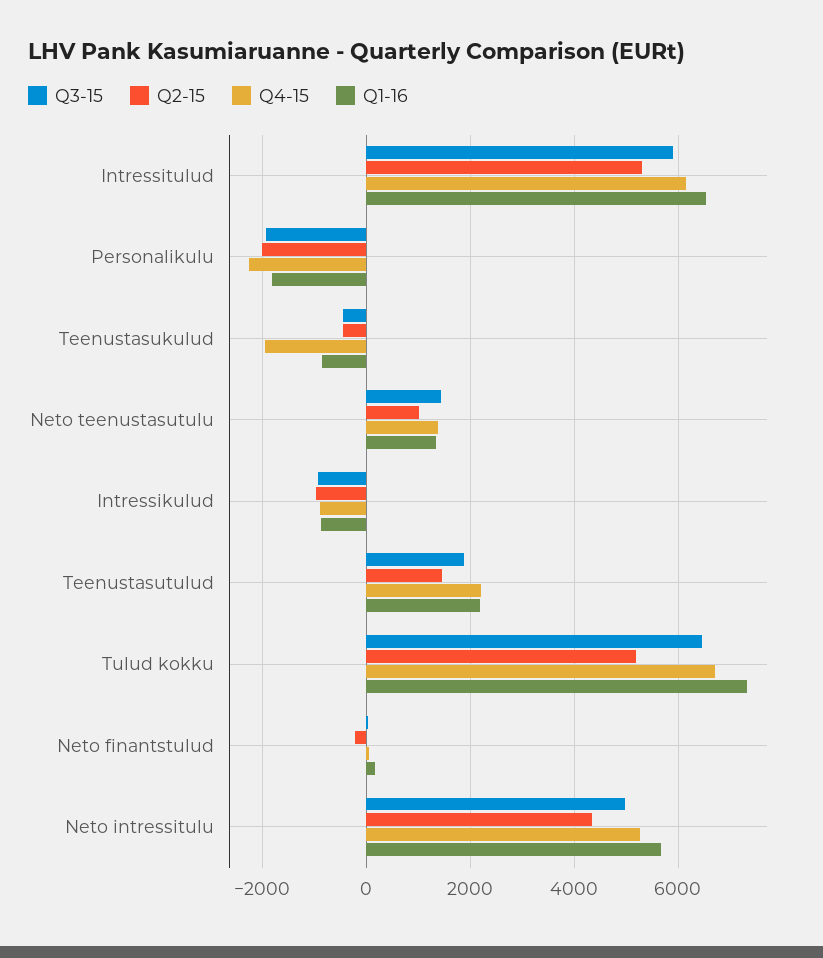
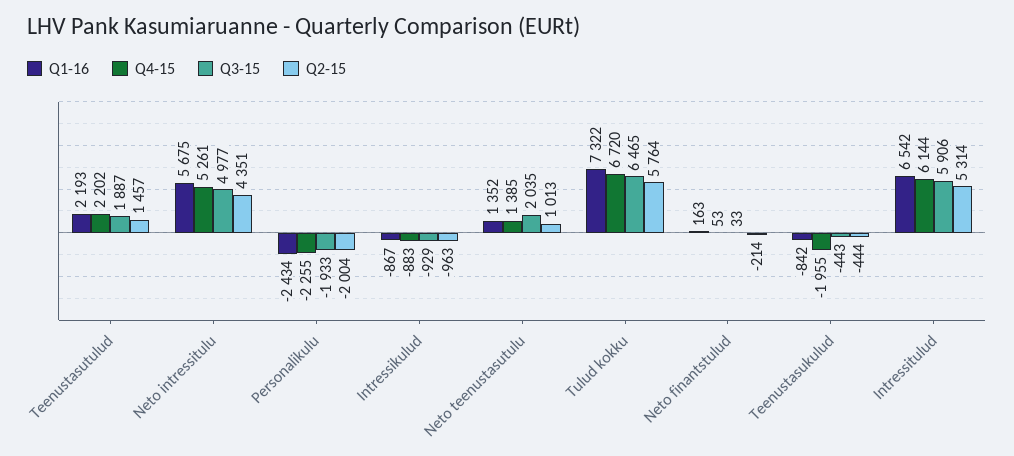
  {
    "Q3-15": {
      "Intressitulud": 5906,
      "Personalikulu": -1933,
      "Teenustasukulud": -443,
-     "Neto teenustasutulu": 1400,
+     "Neto teenustasutulu": 2035,
      "Intressikulud": -929,
      "Teenustasutulud": 1887,
      "Tulud kokku": 6465,
      "Neto finantstulud": 33,
      "Neto intressitulu": 4977
    },
    "Q2-15": {
      "Intressitulud": 5314,
      "Personalikulu": -2004,
      "Teenustasukulud": -444,
      "Neto teenustasutulu": 1013,
      "Intressikulud": -963,
      "Teenustasutulud": 1457,
-     "Tulud kokku": 5200,
+     "Tulud kokku": 5764,
      "Neto finantstulud": -214,
      "Neto intressitulu": 4351
    },
    "Q4-15": {
      "Intressitulud": 6144,
      "Personalikulu": -2255,
      "Teenustasukulud": -1955,
      "Neto teenustasutulu": 1385,
      "Intressikulud": -883,
      "Teenustasutulud": 2202,
      "Tulud kokku": 6720,
      "Neto finantstulud": 53,
      "Neto intressitulu": 5261
    },
    "Q1-16": {
      "Intressitulud": 6542,
-     "Personalikulu": -1800,
+     "Personalikulu": -2434,
      "Teenustasukulud": -842,
      "Neto teenustasutulu": 1352,
      "Intressikulud": -867,
      "Teenustasutulud": 2193,
      "Tulud kokku": 7322,
      "Neto finantstulud": 163,
      "Neto intressitulu": 5675
    }
  }

